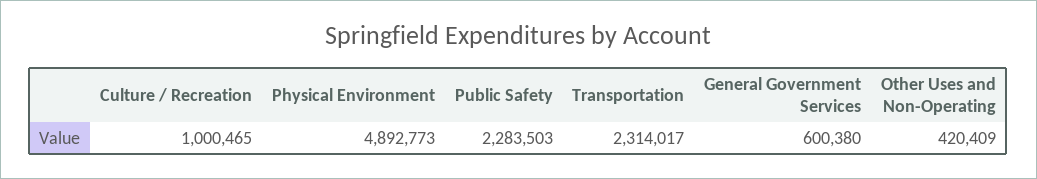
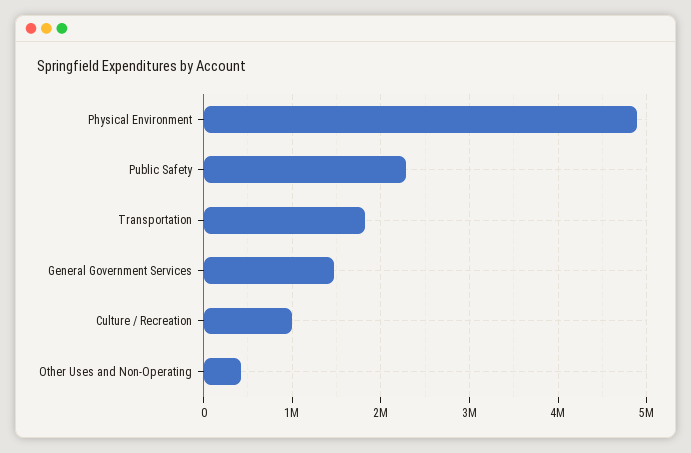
  {
    "Culture / Recreation": 1000465,
    "Physical Environment": 4892773,
    "Public Safety": 2283503,
-   "Transportation": 2314017,
+   "Transportation": 1800000,
-   "General Government Services": 600380,
+   "General Government Services": 1500000,
    "Other Uses and Non-Operating": 420409
  }

